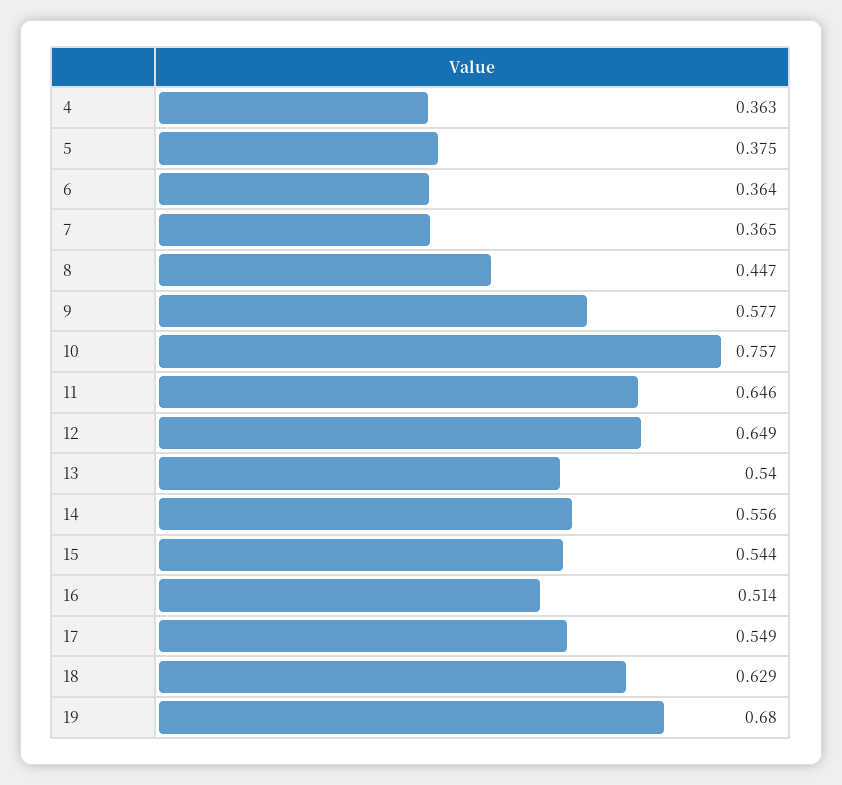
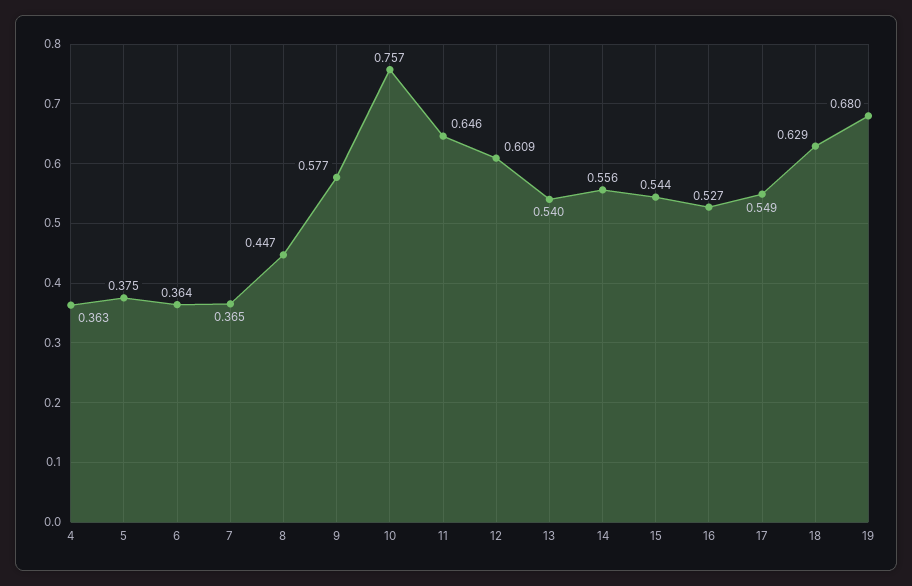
  {
    "4": 0.363,
    "5": 0.375,
    "6": 0.364,
    "7": 0.365,
    "8": 0.447,
    "9": 0.577,
    "10": 0.757,
    "11": 0.646,
-   "12": 0.649,
+   "12": 0.609,
    "13": 0.54,
    "14": 0.556,
    "15": 0.544,
-   "16": 0.514,
+   "16": 0.527,
    "17": 0.549,
    "18": 0.629,
    "19": 0.68
  }

